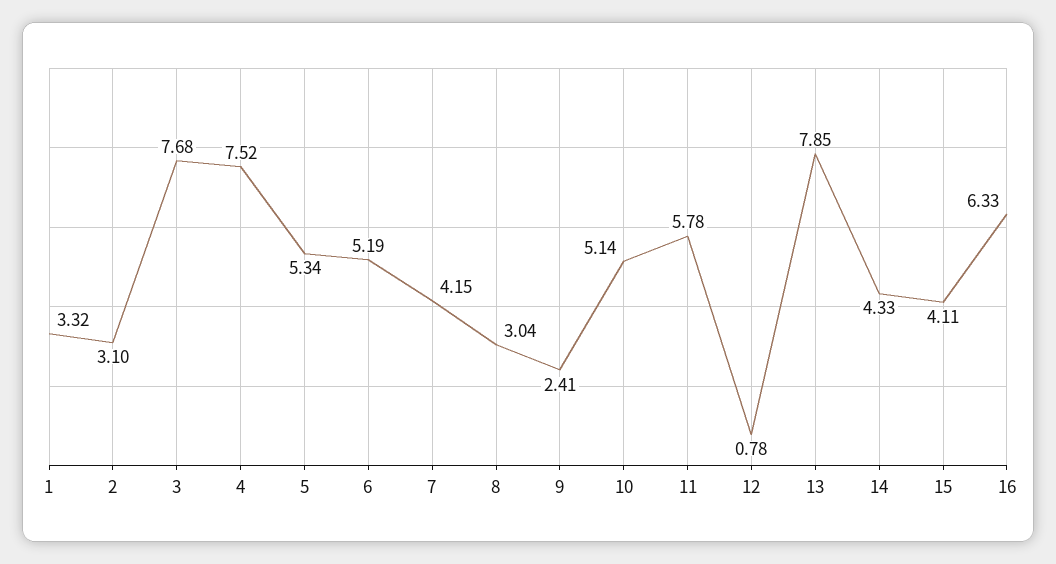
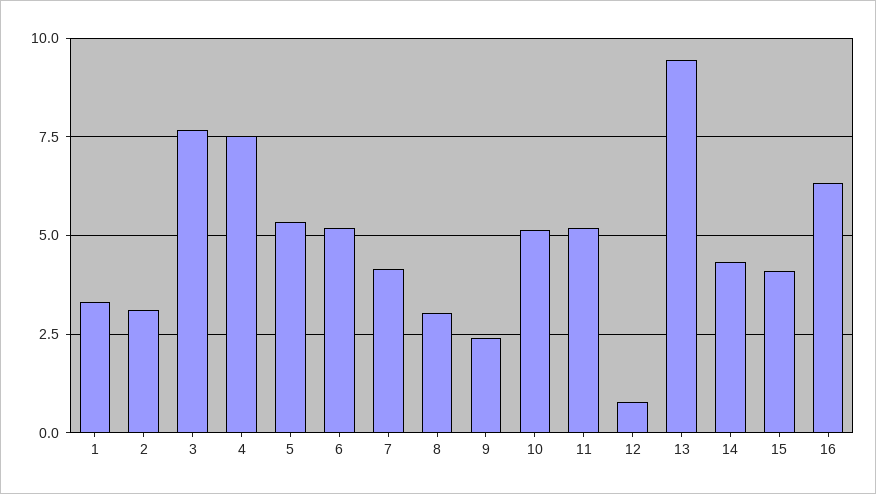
  {
    "1": 3.32,
    "2": 3.1,
    "3": 7.68,
    "4": 7.52,
    "5": 5.34,
    "6": 5.19,
    "7": 4.15,
    "8": 3.04,
    "9": 2.41,
    "10": 5.14,
-   "11": 5.78,
+   "11": 5.25,
    "12": 0.78,
-   "13": 7.85,
+   "13": 9.5,
    "14": 4.33,
    "15": 4.11,
    "16": 6.33
  }

